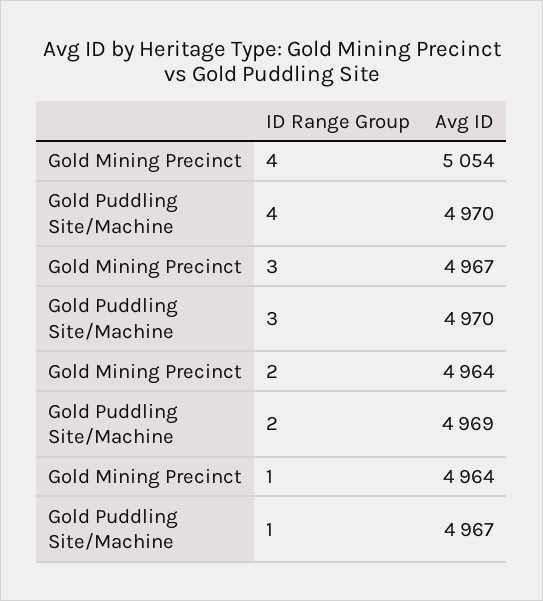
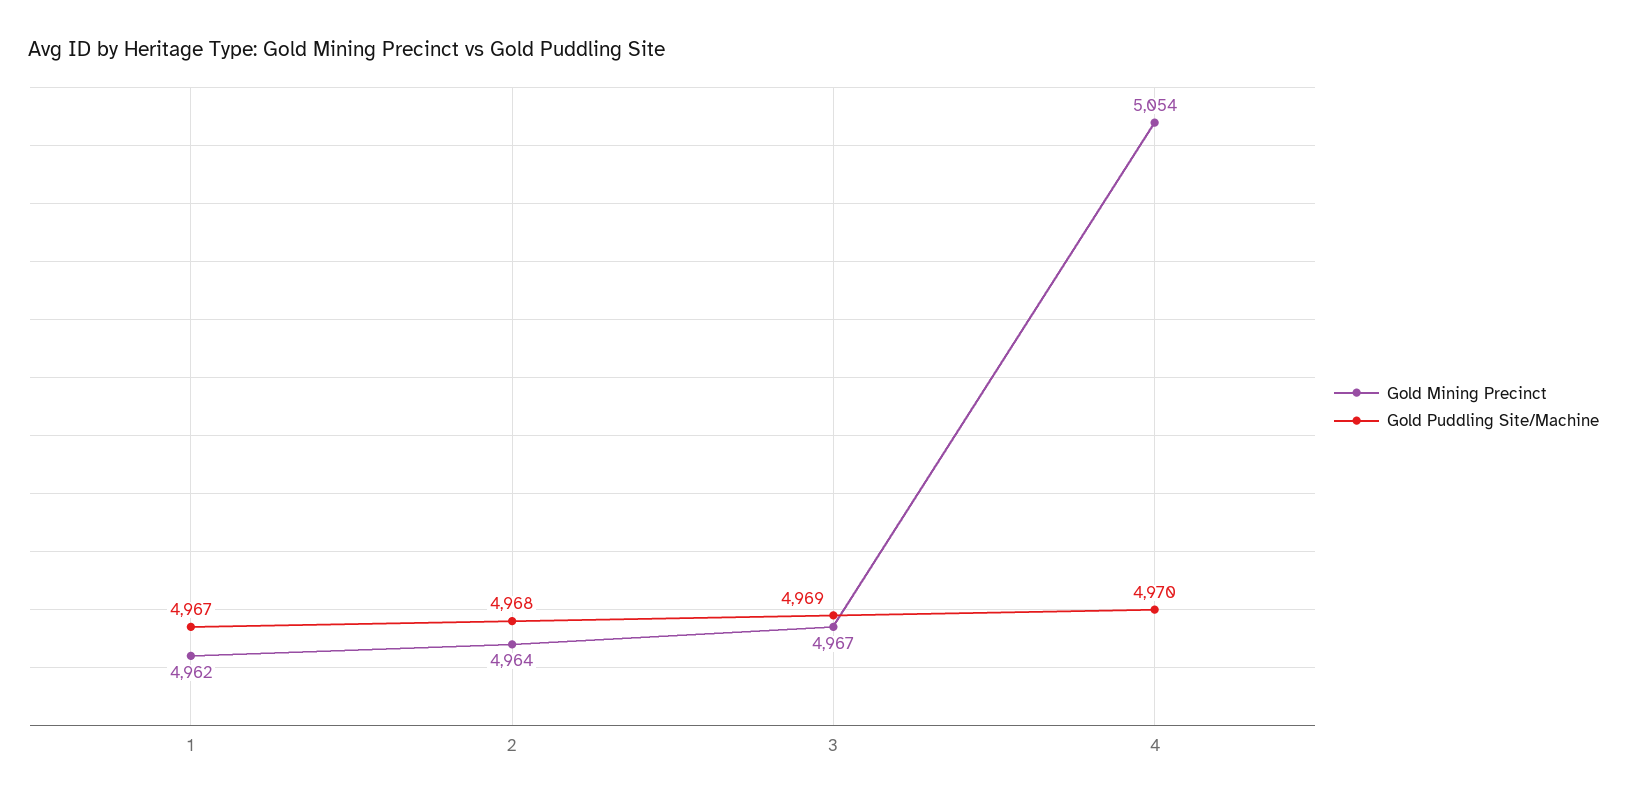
  {
    "Gold Mining Precinct": {
      "4": 5054,
      "3": 4967,
      "2": 4964,
-     "1": 4964
+     "1": 4962
    },
    "Gold Puddling Site/Machine": {
      "4": 4970,
-     "3": 4970,
+     "3": 4969,
-     "2": 4969,
+     "2": 4968,
      "1": 4967
    }
  }

